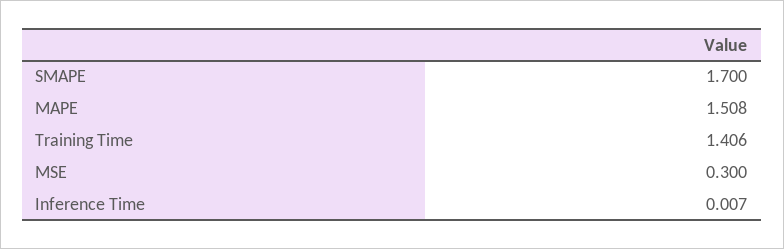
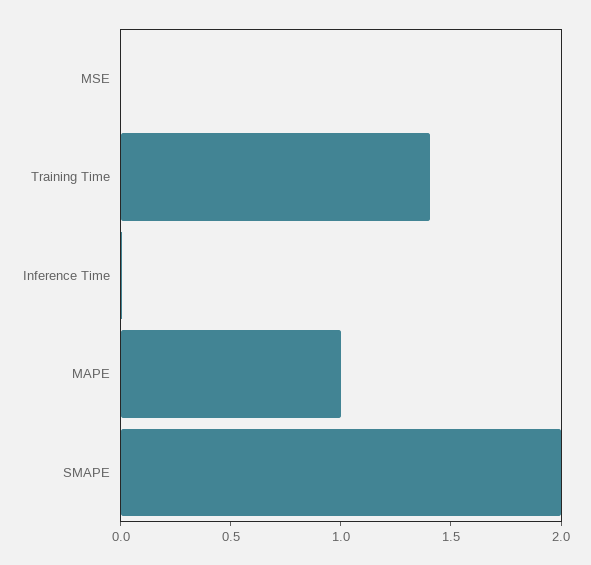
  {
-   "SMAPE": 1.7,
+   "SMAPE": 2,
-   "MAPE": 1.508,
+   "MAPE": 1,
    "Training Time": 1.406,
-   "MSE": 0.3,
+   "MSE": 0,
    "Inference Time": 0.007
  }

